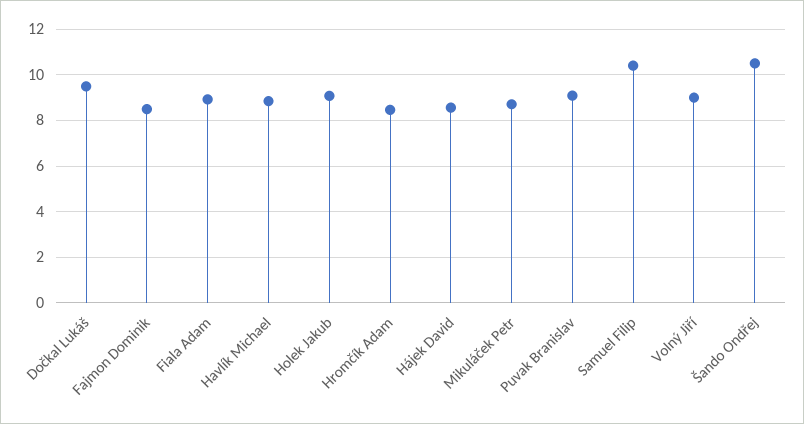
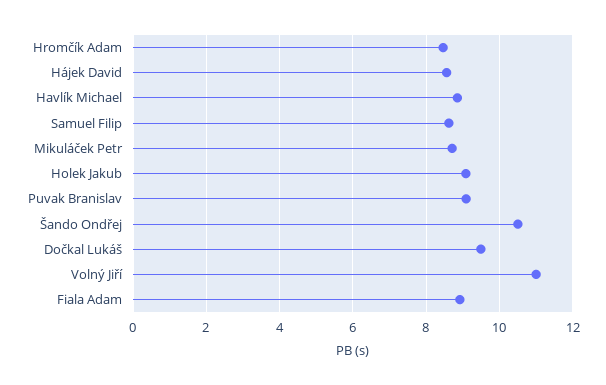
  {
    "Dočkal Lukáš": 9.4,
-   "Fajmon Dominik": 8.5,
    "Fiala Adam": 9,
    "Havlík Michael": 8.8,
    "Holek Jakub": 9,
    "Hromčík Adam": 8.4,
    "Hájek David": 8.6,
    "Mikuláček Petr": 8.8,
    "Puvak Branislav": 9,
-   "Samuel Filip": 10.5,
+   "Samuel Filip": 8.6,
-   "Volný Jiří": 9,
+   "Volný Jiří": 11,
    "Šando Ondřej": 10.6
  }

